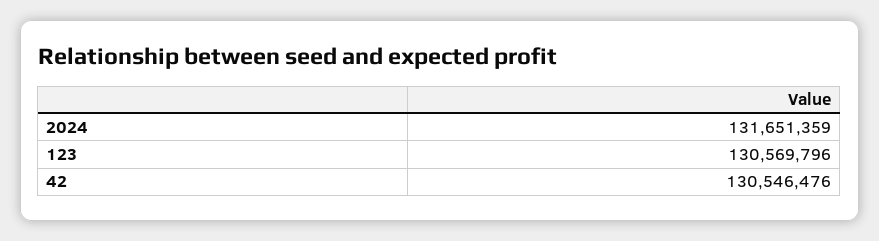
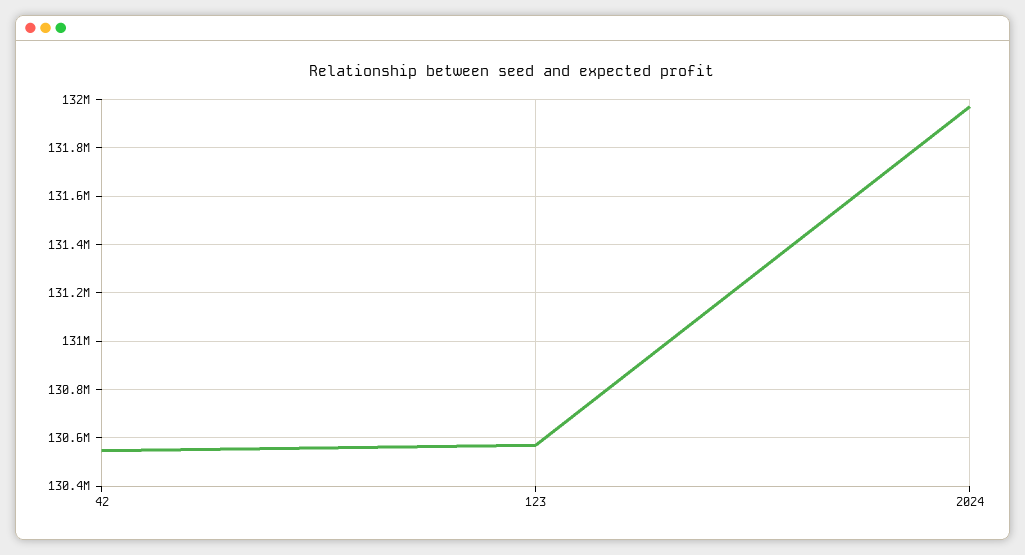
  {
-   "2024": 131651359,
+   "2024": 131975000,
    "123": 130569796,
    "42": 130546476
  }

